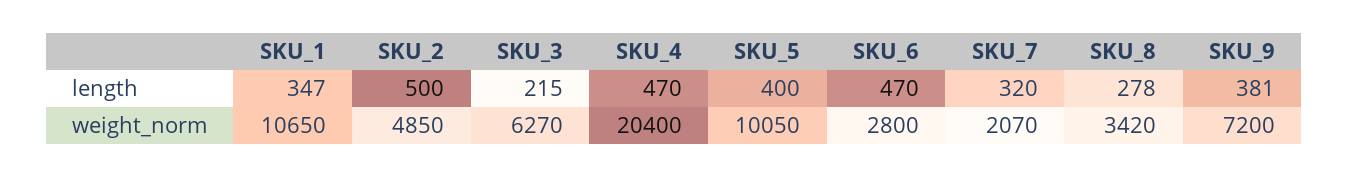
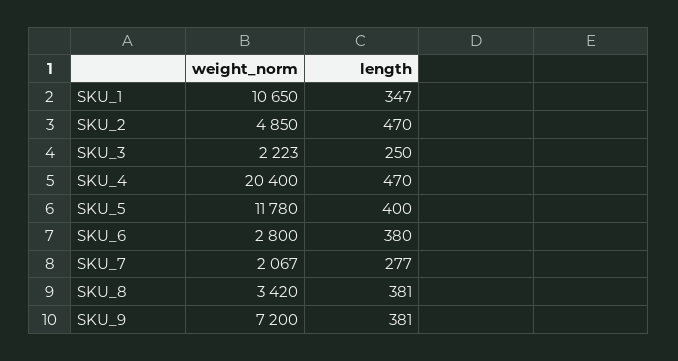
  {
    "SKU_1": {
      "length": 347,
      "weight_norm": 10650
    },
    "SKU_2": {
-     "length": 500,
+     "length": 470,
      "weight_norm": 4850
    },
    "SKU_3": {
-     "length": 215,
+     "length": 250,
-     "weight_norm": 6270
+     "weight_norm": 2223
    },
    "SKU_4": {
      "length": 470,
      "weight_norm": 20400
    },
    "SKU_5": {
      "length": 400,
-     "weight_norm": 10050
+     "weight_norm": 11780
    },
    "SKU_6": {
-     "length": 470,
+     "length": 380,
      "weight_norm": 2800
    },
    "SKU_7": {
-     "length": 320,
+     "length": 277,
-     "weight_norm": 2070
+     "weight_norm": 2067
    },
    "SKU_8": {
-     "length": 278,
+     "length": 381,
      "weight_norm": 3420
    },
    "SKU_9": {
      "length": 381,
      "weight_norm": 7200
    }
  }

